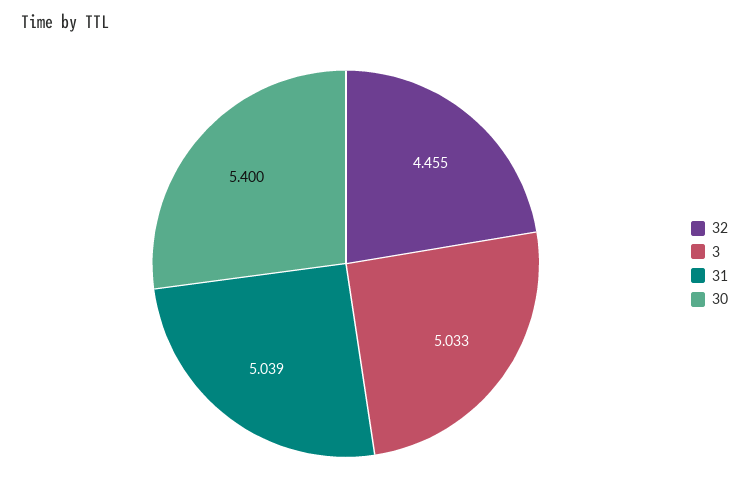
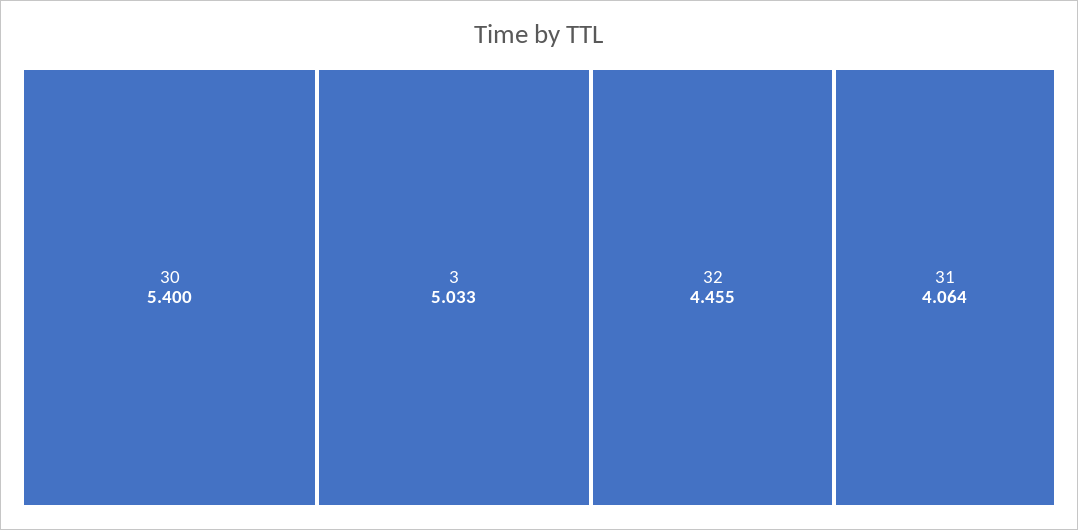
  {
    "32": 4.455,
    "3": 5.033,
-   "31": 5.039,
+   "31": 4.064,
    "30": 5.4
  }

